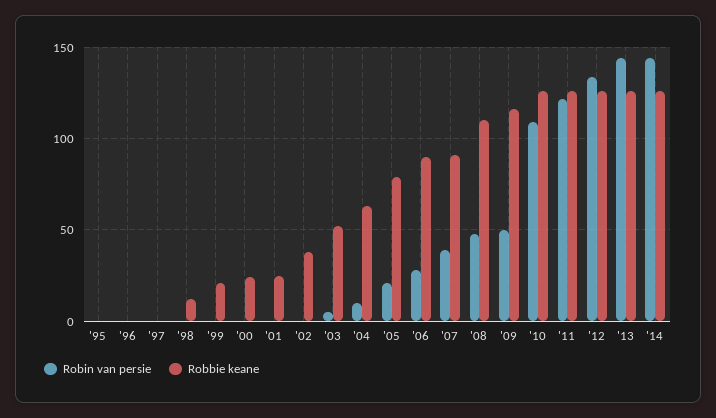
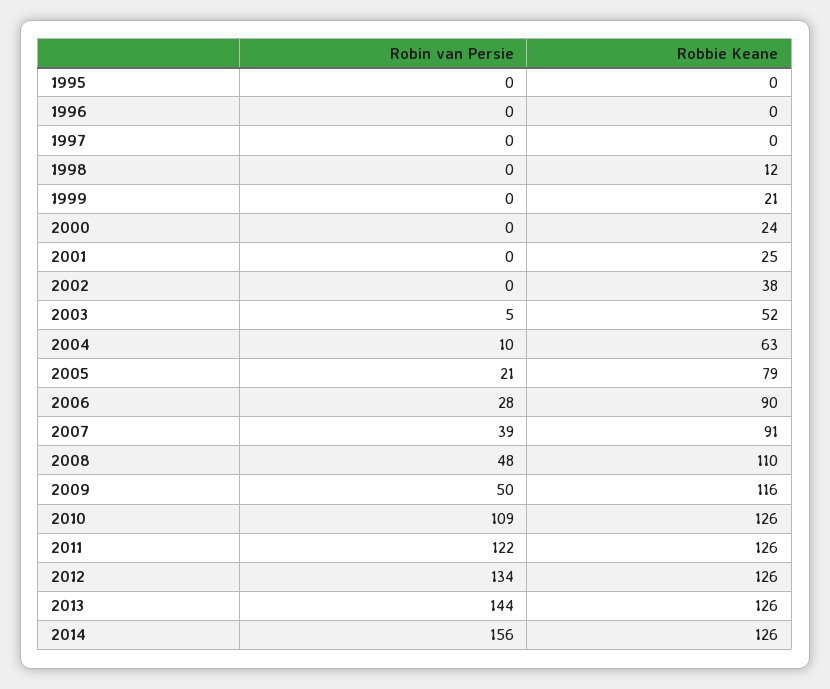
  {
    "Robin van persie": {
      "'95": 0,
      "'96": 0,
      "'97": 0,
      "'98": 0,
      "'99": 0,
      "'00": 0,
      "'01": 0,
      "'02": 0,
      "'03": 5,
      "'04": 10,
      "'05": 21,
      "'06": 28,
      "'07": 39,
      "'08": 48,
      "'09": 50,
      "'10": 109,
      "'11": 122,
      "'12": 134,
      "'13": 144,
-     "'14": 145
+     "'14": 156
    },
    "Robbie keane": {
      "'95": 0,
      "'96": 0,
      "'97": 0,
      "'98": 12,
      "'99": 21,
      "'00": 24,
      "'01": 25,
      "'02": 38,
      "'03": 52,
      "'04": 63,
      "'05": 79,
      "'06": 90,
      "'07": 91,
      "'08": 110,
      "'09": 116,
      "'10": 126,
      "'11": 126,
      "'12": 126,
      "'13": 126,
      "'14": 126
    }
  }

